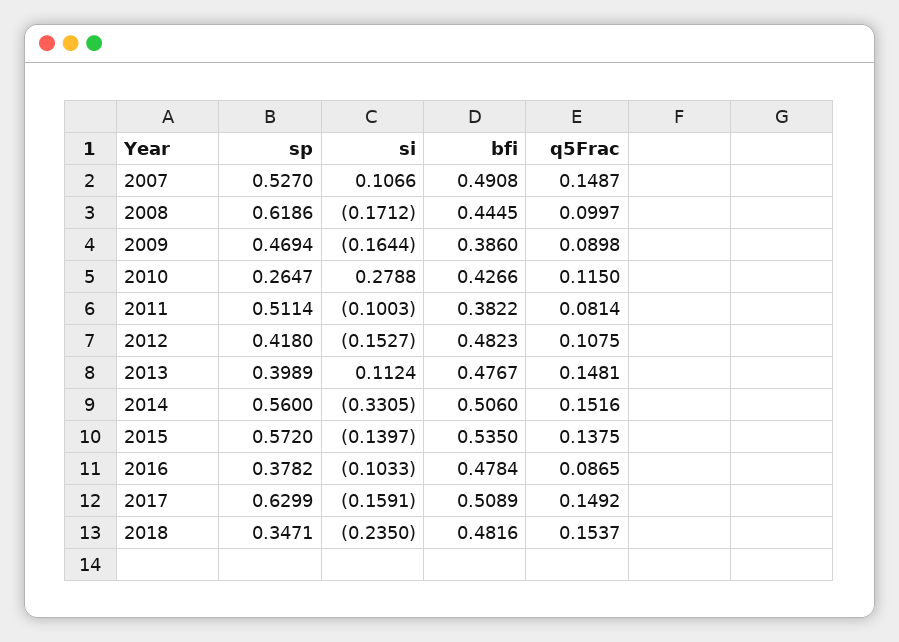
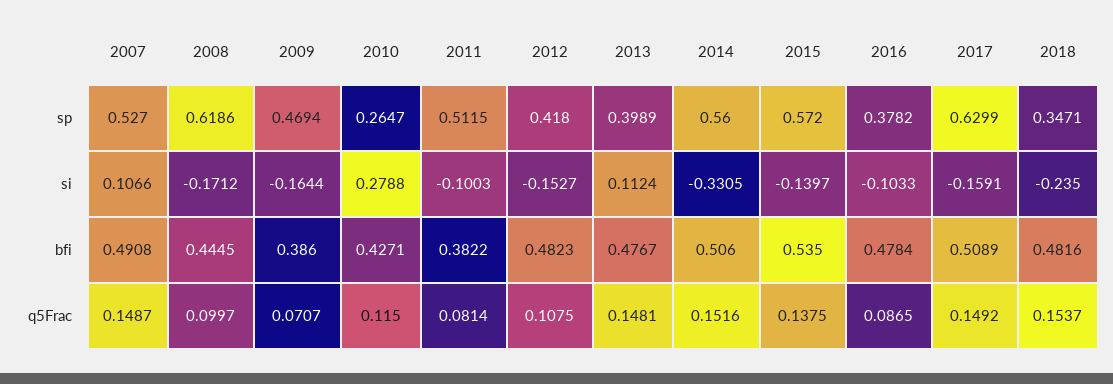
  {
    "sp": {
      "2007": 0.527,
      "2008": 0.6186,
      "2009": 0.4694,
      "2010": 0.2647,
-     "2011": 0.5114,
+     "2011": 0.5115,
      "2012": 0.418,
      "2013": 0.3989,
      "2014": 0.56,
      "2015": 0.572,
      "2016": 0.3782,
      "2017": 0.6299,
      "2018": 0.3471
    },
    "si": {
      "2007": 0.1066,
      "2008": -0.1712,
      "2009": -0.1644,
      "2010": 0.2788,
      "2011": -0.1003,
      "2012": -0.1527,
      "2013": 0.1124,
      "2014": -0.3305,
      "2015": -0.1397,
      "2016": -0.1033,
      "2017": -0.1591,
      "2018": -0.235
    },
    "bfi": {
      "2007": 0.4908,
      "2008": 0.4445,
      "2009": 0.386,
-     "2010": 0.4266,
+     "2010": 0.4271,
      "2011": 0.3822,
      "2012": 0.4823,
      "2013": 0.4767,
      "2014": 0.506,
      "2015": 0.535,
      "2016": 0.4784,
      "2017": 0.5089,
      "2018": 0.4816
    },
    "q5Frac": {
      "2007": 0.1487,
      "2008": 0.0997,
-     "2009": 0.0898,
+     "2009": 0.0707,
      "2010": 0.115,
      "2011": 0.0814,
      "2012": 0.1075,
      "2013": 0.1481,
      "2014": 0.1516,
      "2015": 0.1375,
      "2016": 0.0865,
      "2017": 0.1492,
      "2018": 0.1537
    }
  }

